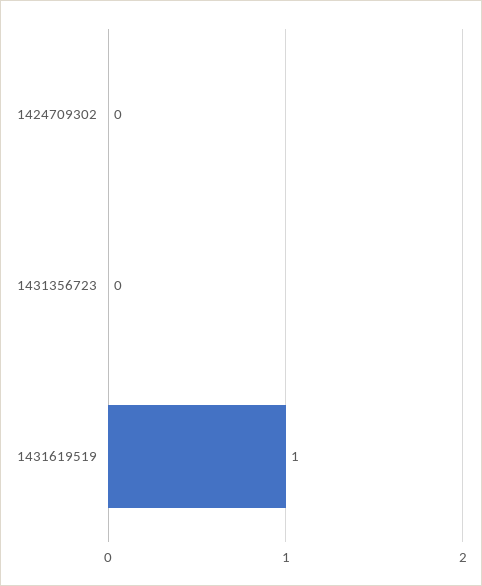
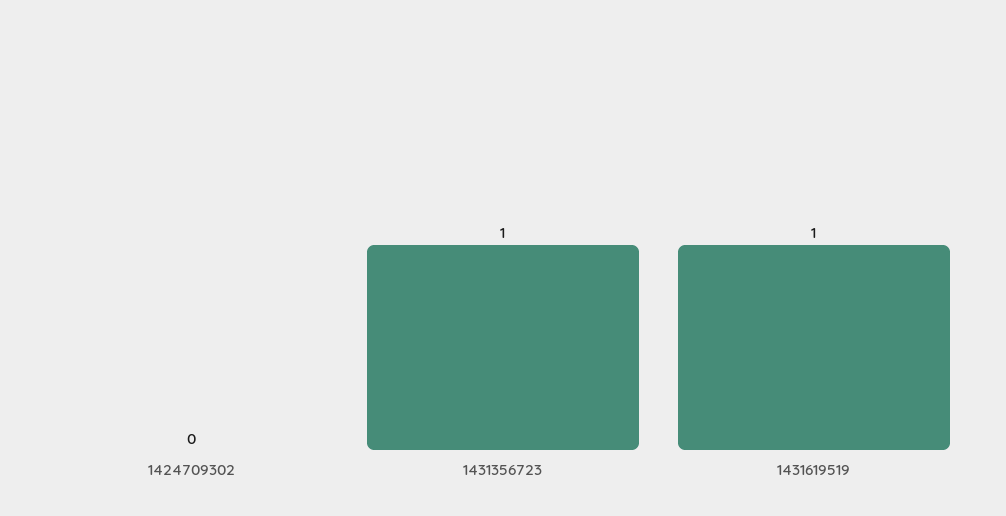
  {
    "1424709302": 0,
-   "1431356723": 0,
+   "1431356723": 1,
    "1431619519": 1
  }

